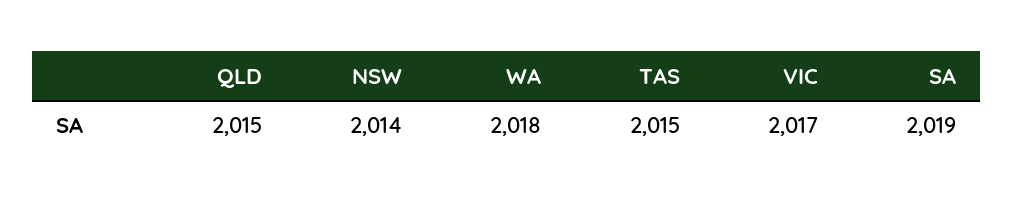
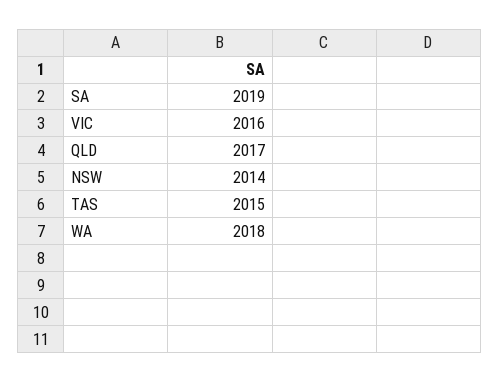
  {
-   "QLD": 2015,
+   "QLD": 2017,
    "NSW": 2014,
    "WA": 2018,
    "TAS": 2015,
-   "VIC": 2017,
+   "VIC": 2016,
    "SA": 2019
  }

